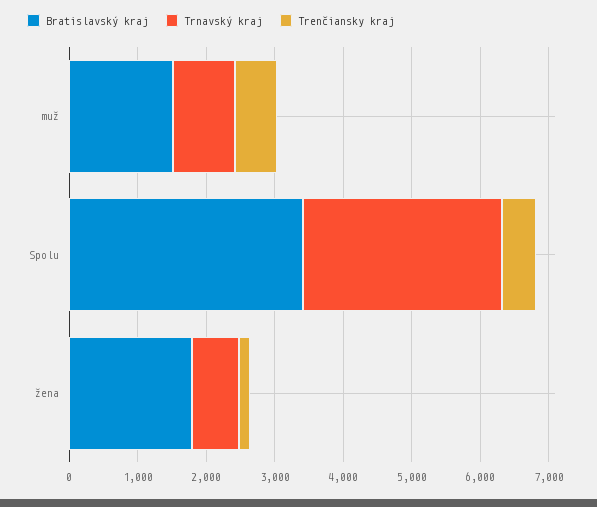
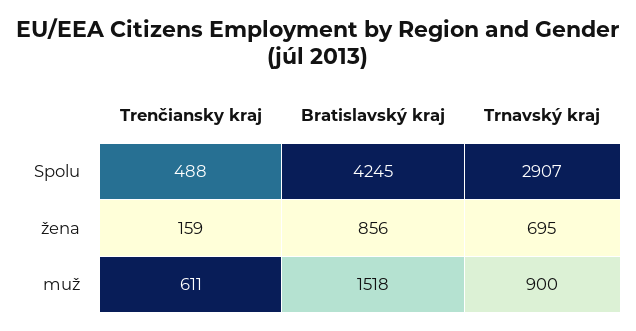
  {
    "Bratislavský kraj": {
      "muž": 1518,
-     "Spolu": 3400,
+     "Spolu": 4245,
-     "žena": 1800
+     "žena": 856
    },
    "Trnavský kraj": {
      "muž": 900,
      "Spolu": 2907,
      "žena": 695
    },
    "Trenčiansky kraj": {
      "muž": 611,
      "Spolu": 488,
      "žena": 159
    }
  }

